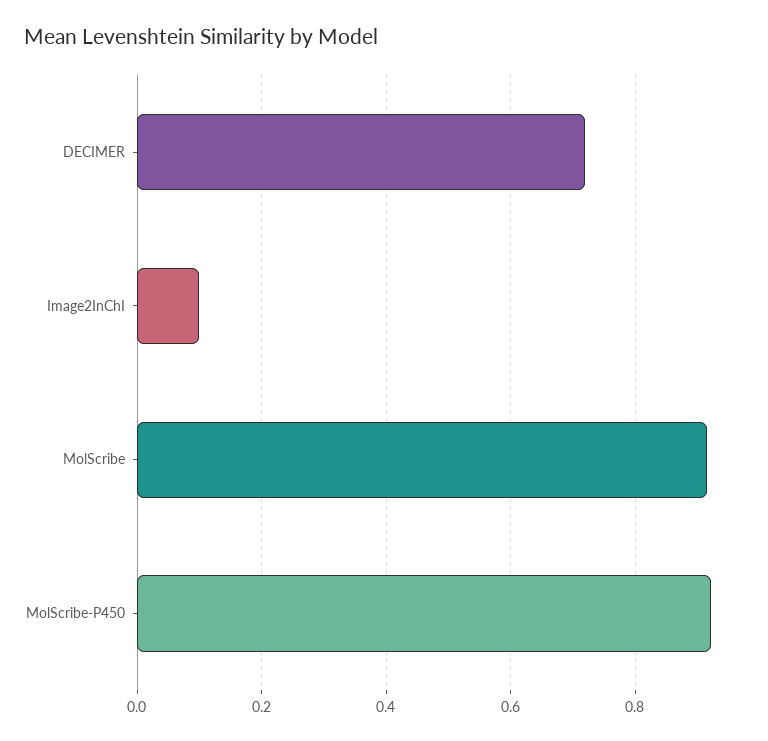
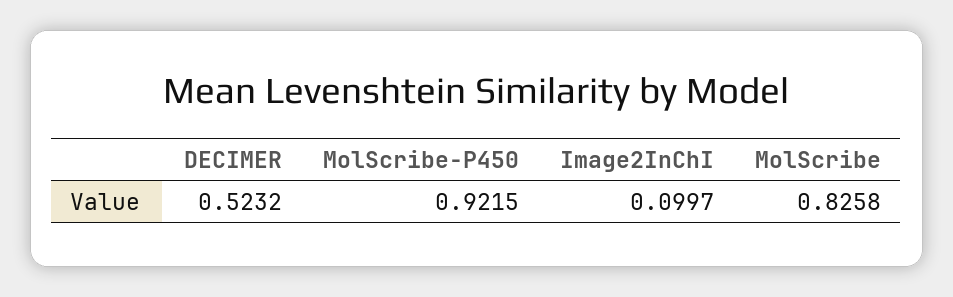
  {
-   "DECIMER": 0.72,
+   "DECIMER": 0.5232,
    "Image2InChI": 0.0997,
-   "MolScribe": 0.92,
+   "MolScribe": 0.8258,
    "MolScribe-P450": 0.9215
  }

